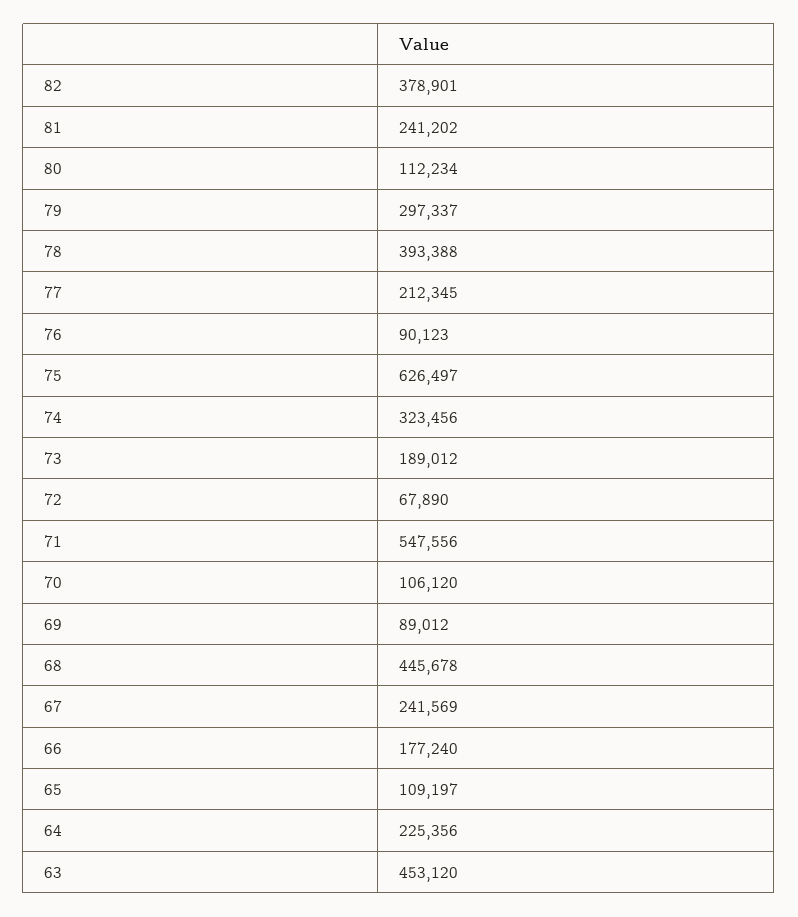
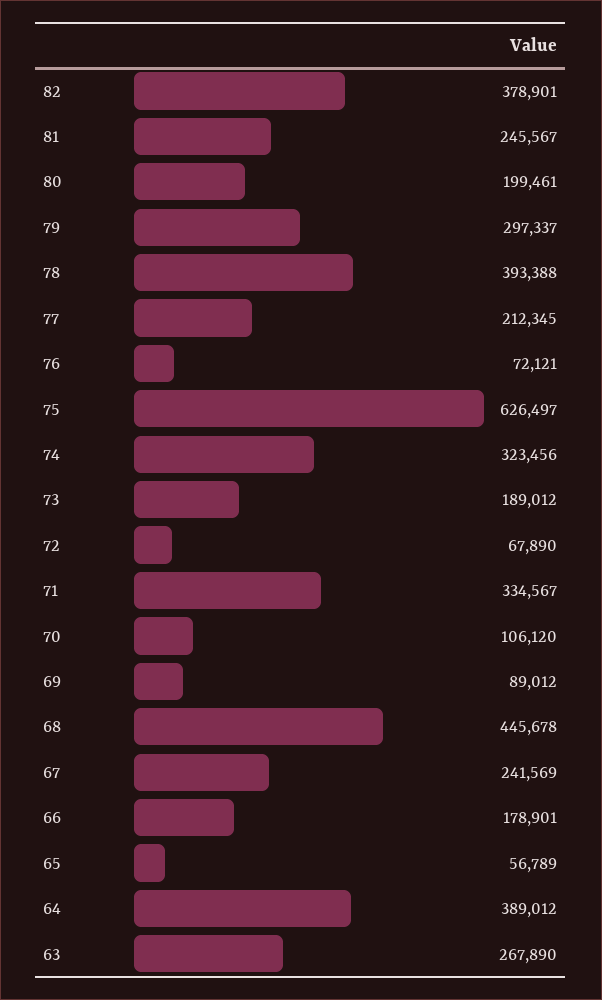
  {
    "82": 378901,
-   "81": 241202,
+   "81": 245567,
-   "80": 112234,
+   "80": 199461,
    "79": 297337,
    "78": 393388,
    "77": 212345,
-   "76": 90123,
+   "76": 72121,
    "75": 626497,
    "74": 323456,
    "73": 189012,
    "72": 67890,
-   "71": 547556,
+   "71": 334567,
    "70": 106120,
    "69": 89012,
    "68": 445678,
    "67": 241569,
-   "66": 177240,
+   "66": 178901,
-   "65": 109197,
+   "65": 56789,
-   "64": 225356,
+   "64": 389012,
-   "63": 453120
+   "63": 267890
  }

